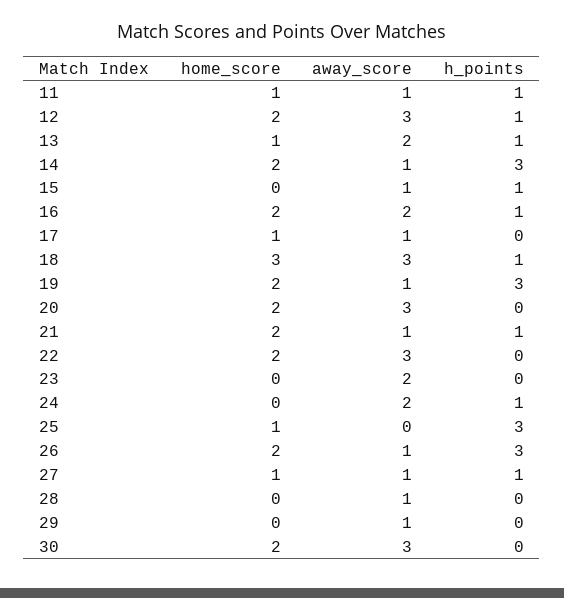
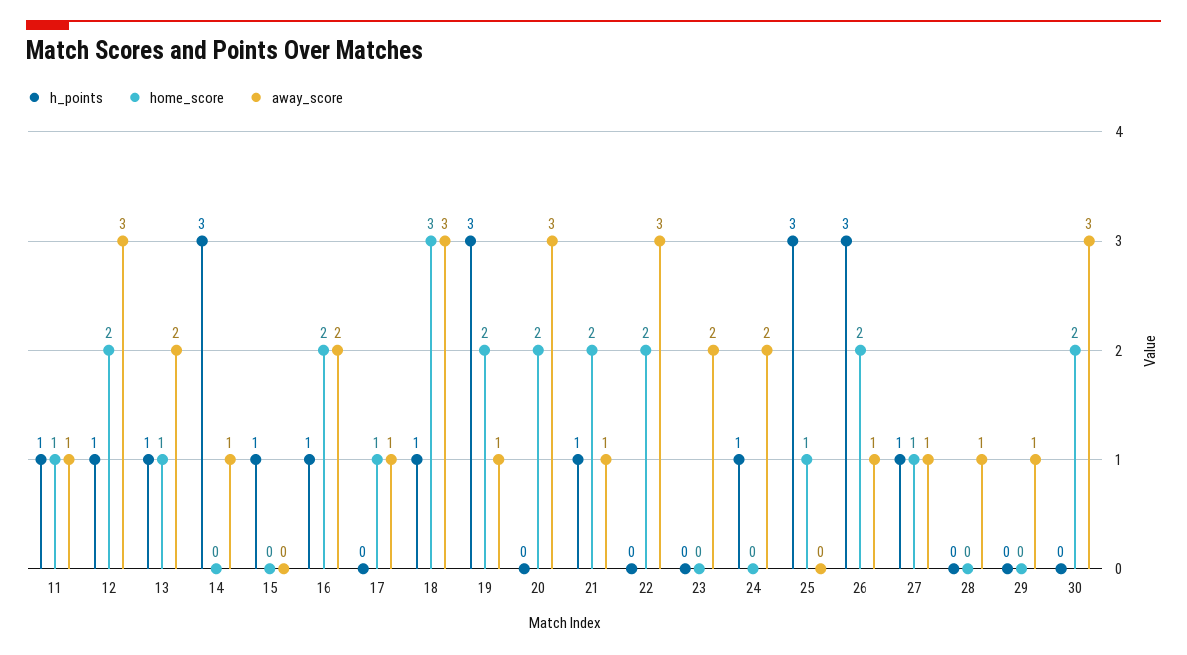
  {
    "home_score": {
      "11": 1,
      "12": 2,
      "13": 1,
-     "14": 2,
+     "14": 0,
      "15": 0,
      "16": 2,
      "17": 1,
      "18": 3,
      "19": 2,
      "20": 2,
      "21": 2,
      "22": 2,
      "23": 0,
      "24": 0,
      "25": 1,
      "26": 2,
      "27": 1,
      "28": 0,
      "29": 0,
      "30": 2
    },
    "away_score": {
      "11": 1,
      "12": 3,
      "13": 2,
      "14": 1,
-     "15": 1,
+     "15": 0,
      "16": 2,
      "17": 1,
      "18": 3,
      "19": 1,
      "20": 3,
      "21": 1,
      "22": 3,
      "23": 2,
      "24": 2,
      "25": 0,
      "26": 1,
      "27": 1,
      "28": 1,
      "29": 1,
      "30": 3
    },
    "h_points": {
      "11": 1,
      "12": 1,
      "13": 1,
      "14": 3,
      "15": 1,
      "16": 1,
      "17": 0,
      "18": 1,
      "19": 3,
      "20": 0,
      "21": 1,
      "22": 0,
      "23": 0,
      "24": 1,
      "25": 3,
      "26": 3,
      "27": 1,
      "28": 0,
      "29": 0,
      "30": 0
    }
  }

